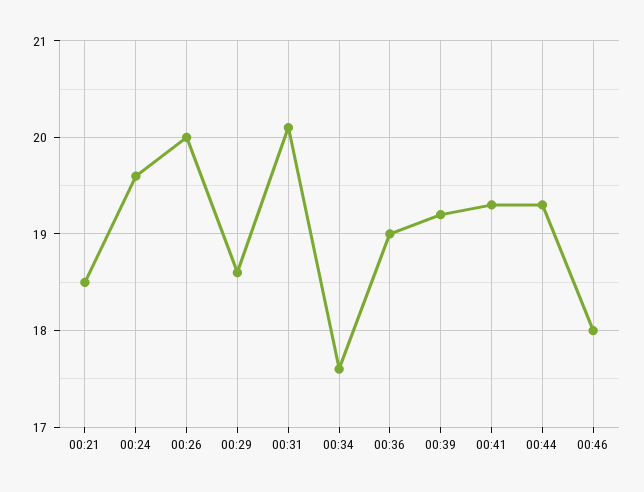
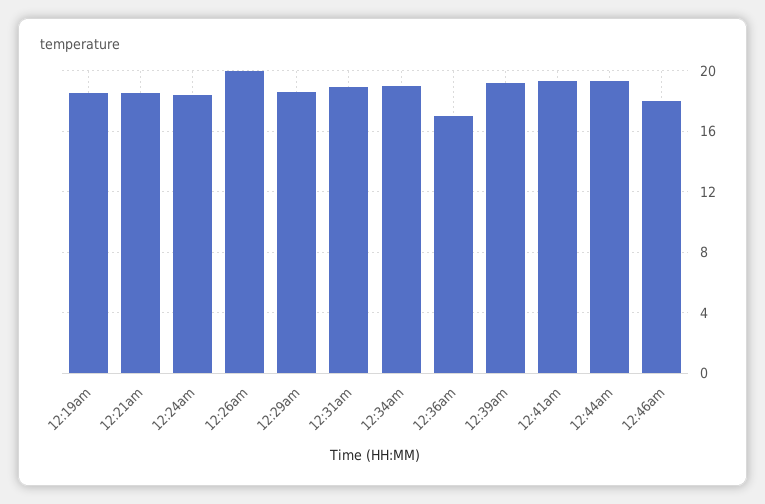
  {
    "00:21": 18.5,
-   "00:24": 19.6,
+   "00:24": 18.5,
    "00:26": 20,
    "00:29": 18.6,
-   "00:31": 20.1,
+   "00:31": 19,
-   "00:34": 17.6,
+   "00:34": 19,
-   "00:36": 19,
+   "00:36": 17,
    "00:39": 19.2,
    "00:41": 19.3,
    "00:44": 19.3,
-   "00:46": 18
+   "00:46": 18,
+   "12:19am": 18.5
  }

